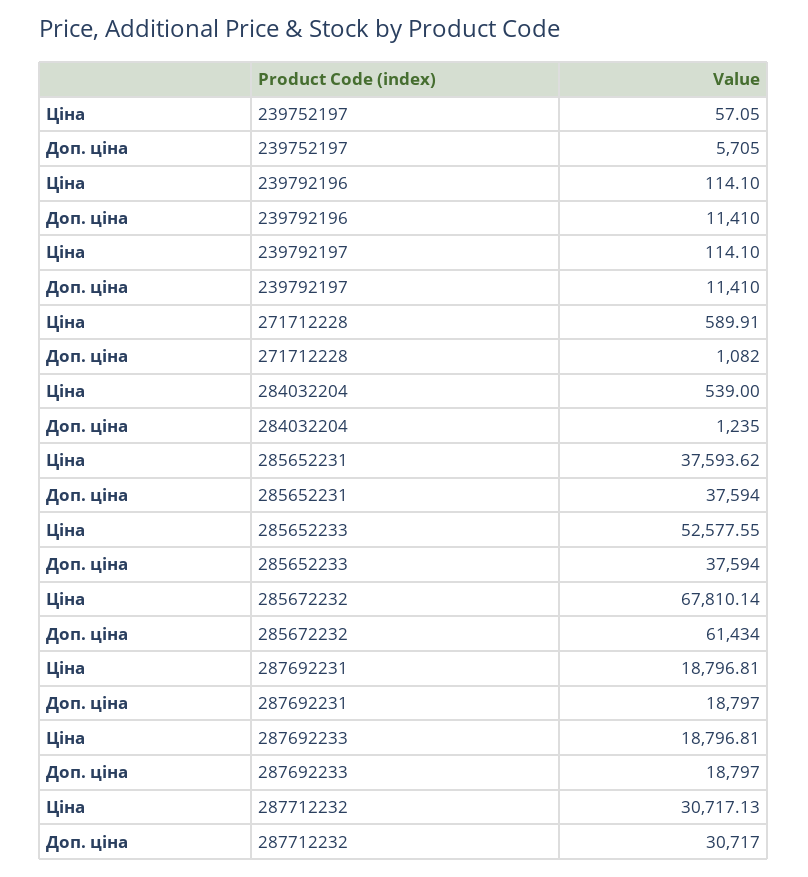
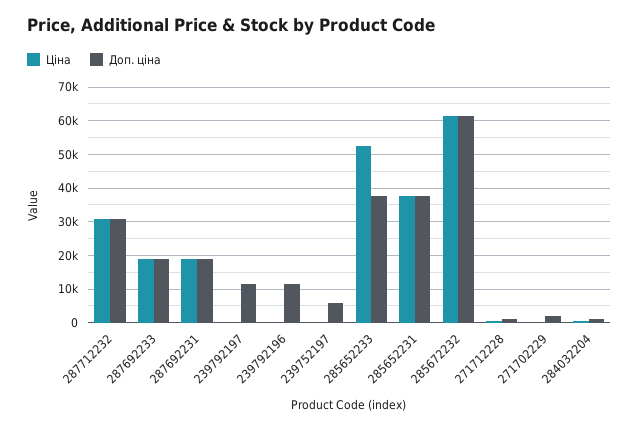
  {
    "Ціна": {
      "239752197": 57.05,
      "239792196": 114.1,
      "239792197": 114.1,
      "271712228": 589.91,
      "284032204": 539,
      "285652231": 37593.62,
      "285652233": 52577.55,
-     "285672232": 67810.14,
+     "285672232": 62000,
      "287692231": 18796.81,
      "287692233": 18796.81,
-     "287712232": 30717.13
+     "287712232": 30717.13,
+     "271702229": 0
    },
    "Доп. ціна": {
      "239752197": 5705,
      "239792196": 11410,
      "239792197": 11410,
      "271712228": 1082,
      "284032204": 1235,
      "285652231": 37594,
      "285652233": 37594,
      "285672232": 61434,
      "287692231": 18797,
      "287692233": 18797,
-     "287712232": 30717
+     "287712232": 30717,
+     "271702229": 2000
    }
  }

